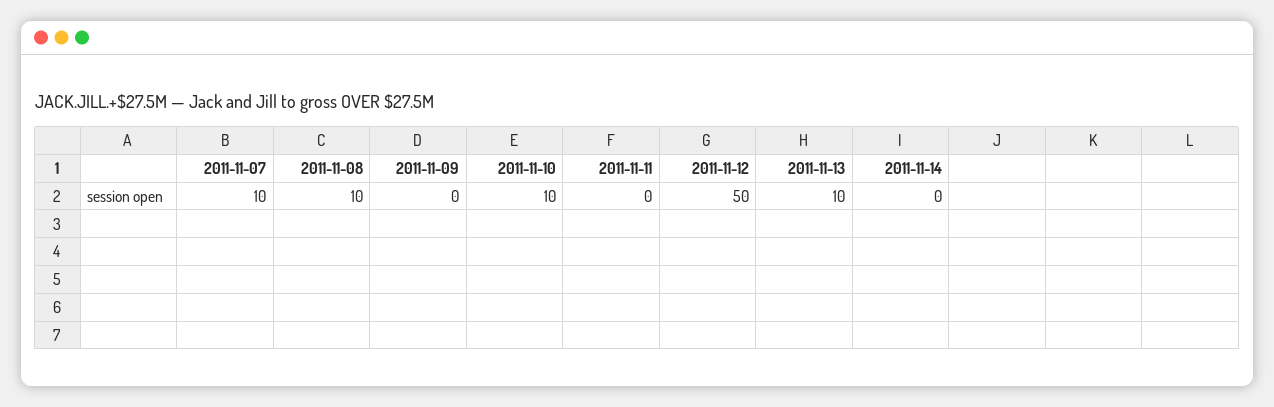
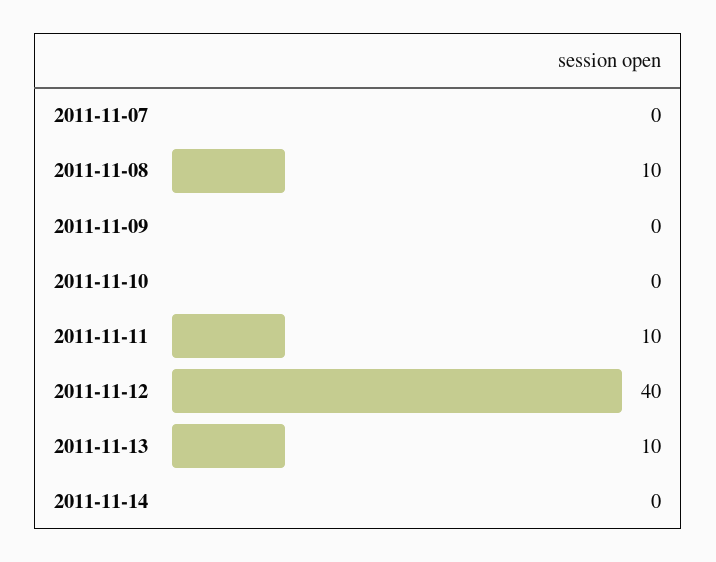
  {
-   "2011-11-07": 10,
+   "2011-11-07": 0,
    "2011-11-08": 10,
    "2011-11-09": 0,
-   "2011-11-10": 10,
+   "2011-11-10": 0,
-   "2011-11-11": 0,
+   "2011-11-11": 10,
-   "2011-11-12": 50,
+   "2011-11-12": 40,
    "2011-11-13": 10,
    "2011-11-14": 0
  }

